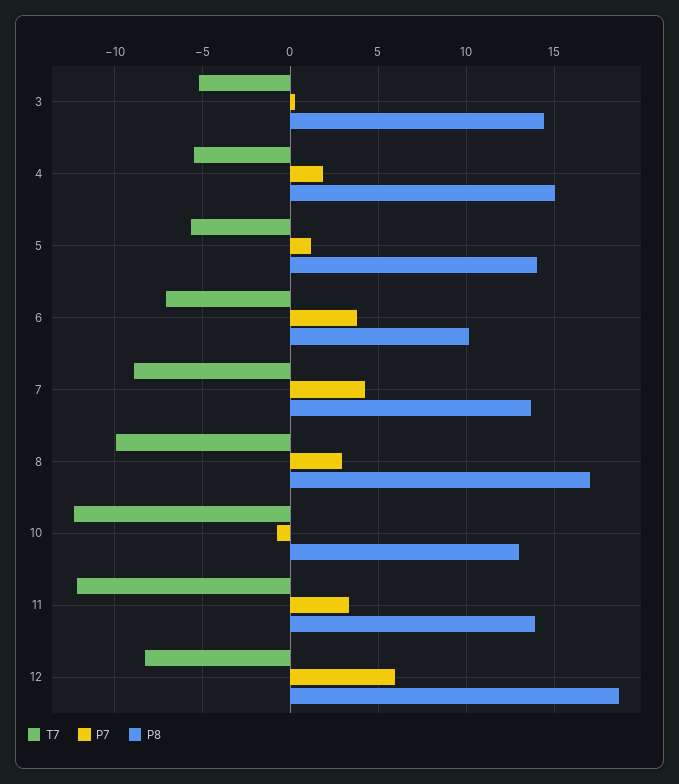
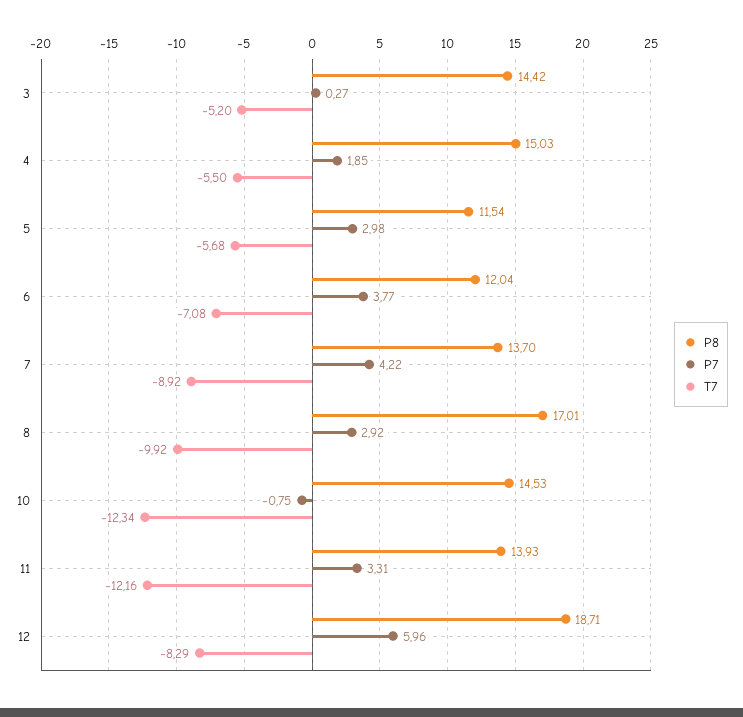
  {
    "T7": {
      "3": -5.2,
      "4": -5.5,
      "5": -5.68,
      "6": -7.08,
      "7": -8.92,
      "8": -9.92,
      "10": -12.34,
      "11": -12.16,
      "12": -8.29
    },
    "P7": {
      "3": 0.27,
      "4": 1.85,
-     "5": 1,
+     "5": 2.98,
      "6": 3.77,
      "7": 4.22,
      "8": 2.92,
      "10": -0.75,
      "11": 3.31,
      "12": 5.96
    },
    "P8": {
      "3": 14.42,
      "4": 15.03,
-     "5": 14,
+     "5": 11.54,
-     "6": 10,
+     "6": 12.04,
      "7": 13.7,
      "8": 17.01,
-     "10": 13,
+     "10": 14.53,
      "11": 13.93,
      "12": 18.71
    }
  }

